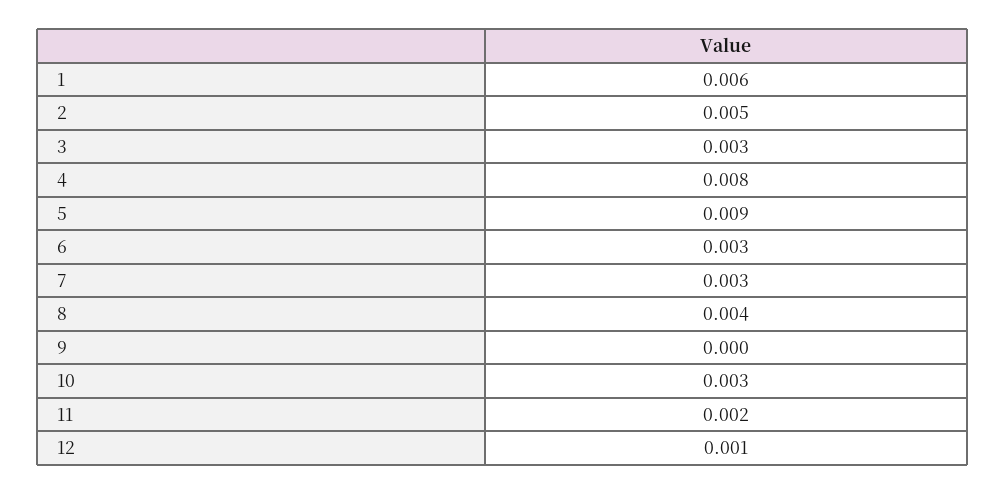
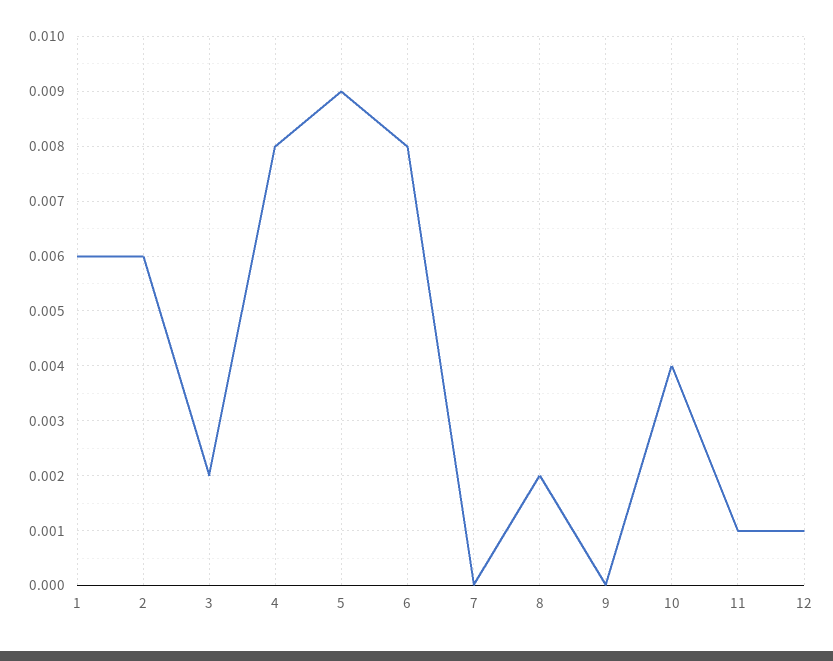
  {
    "1": 0.006,
-   "2": 0.005,
+   "2": 0.006,
-   "3": 0.003,
+   "3": 0.002,
    "4": 0.008,
    "5": 0.009,
-   "6": 0.003,
+   "6": 0.008,
-   "7": 0.003,
+   "7": 0,
-   "8": 0.004,
+   "8": 0.002,
    "9": 0,
-   "10": 0.003,
+   "10": 0.004,
-   "11": 0.002,
+   "11": 0.001,
    "12": 0.001
  }

